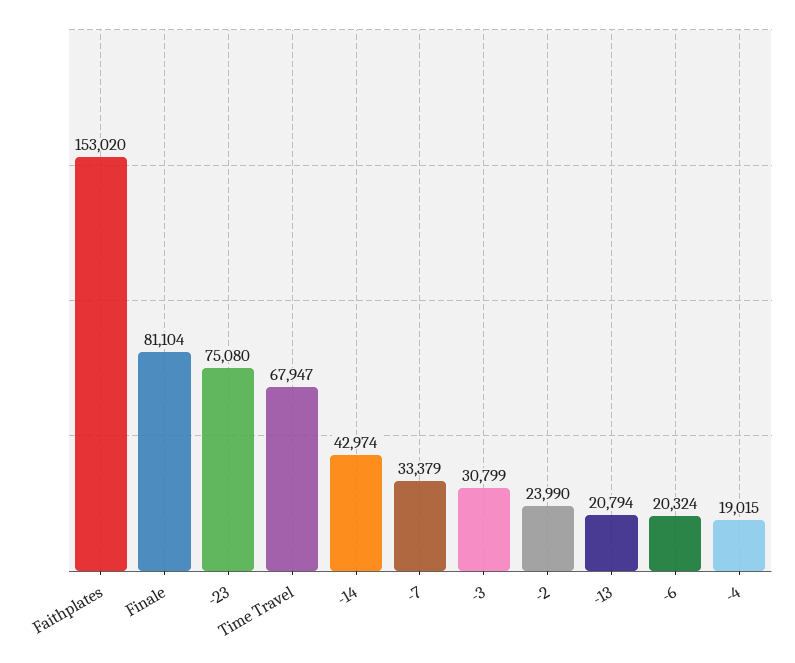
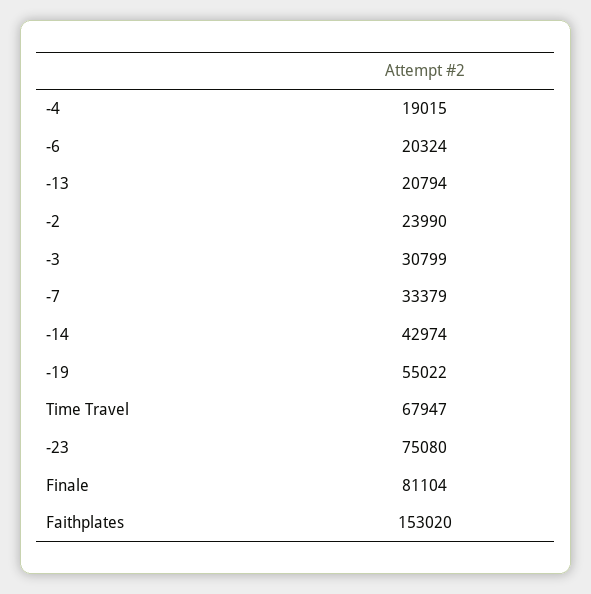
  {
    "Faithplates": 153020,
    "Finale": 81104,
    "-23": 75080,
    "Time Travel": 67947,
    "-14": 42974,
    "-7": 33379,
    "-3": 30799,
    "-2": 23990,
    "-13": 20794,
    "-6": 20324,
-   "-4": 19015
+   "-4": 19015,
+   "-19": 55022
  }

